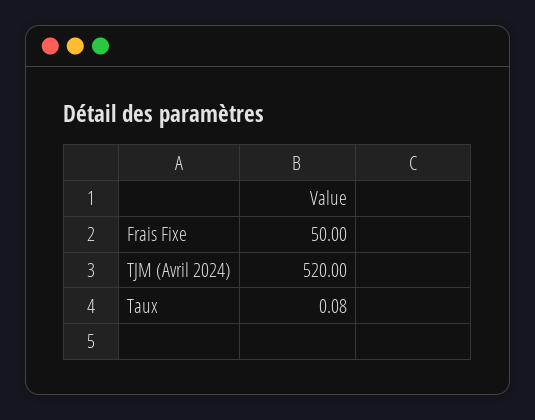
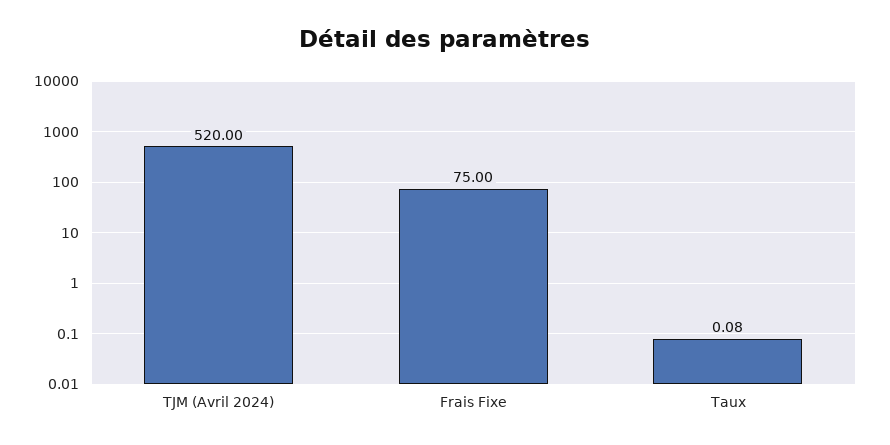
  {
-   "Frais Fixe": 50,
+   "Frais Fixe": 75,
    "TJM (Avril 2024)": 520,
    "Taux": 0.08
  }

